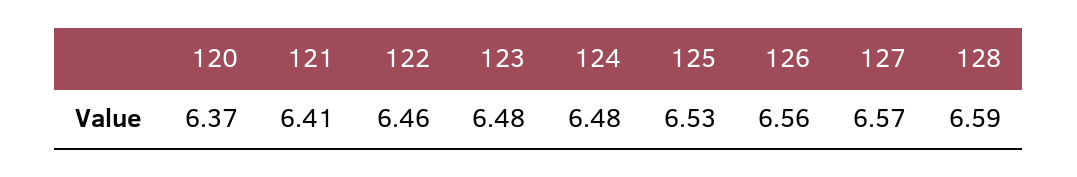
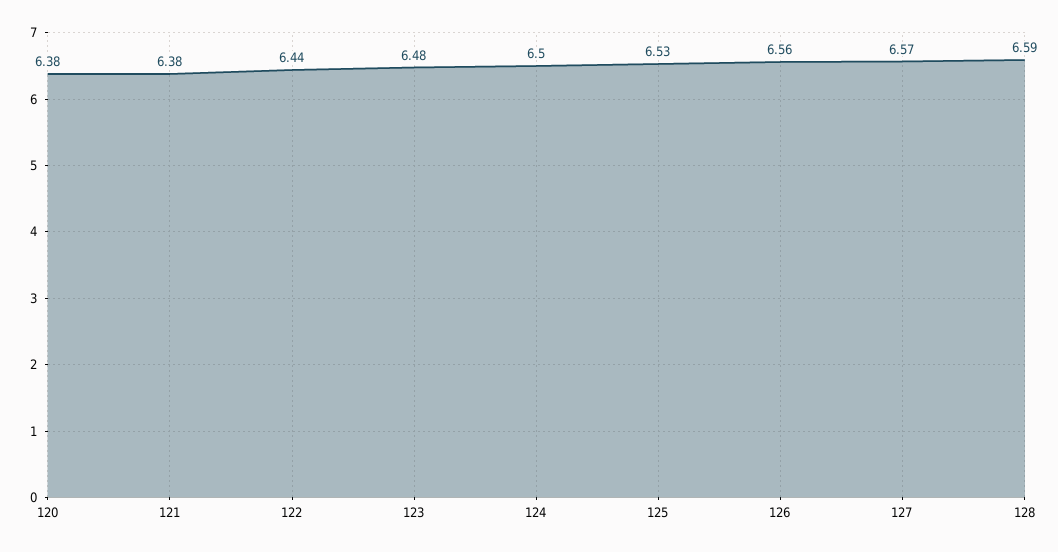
  {
-   "120": 6.37,
+   "120": 6.38,
-   "121": 6.41,
+   "121": 6.38,
-   "122": 6.46,
+   "122": 6.44,
    "123": 6.48,
-   "124": 6.48,
+   "124": 6.5,
    "125": 6.53,
    "126": 6.56,
    "127": 6.57,
    "128": 6.59
  }

